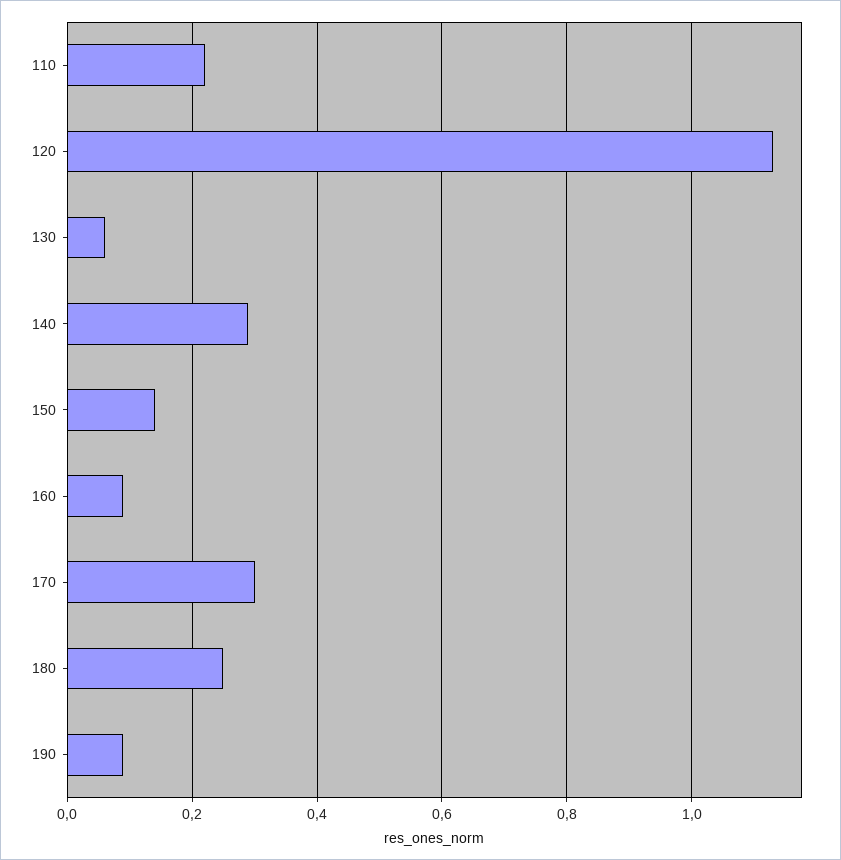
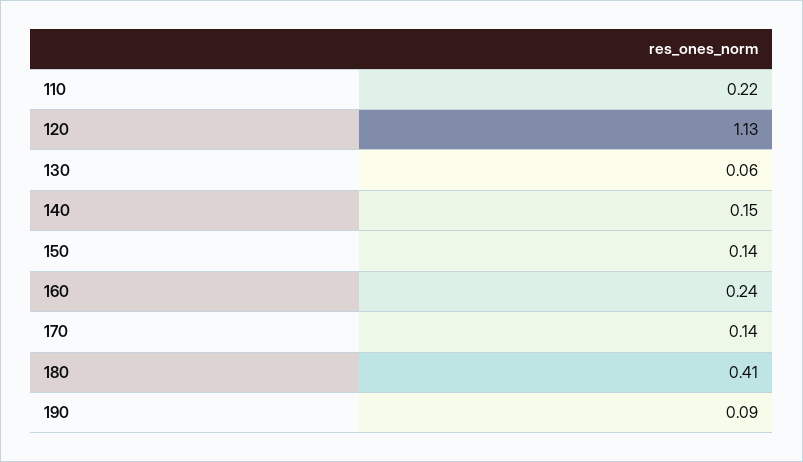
  {
    "110": 0.22,
    "120": 1.13,
    "130": 0.06,
-   "140": 0.3,
+   "140": 0.15,
    "150": 0.14,
-   "160": 0.1,
+   "160": 0.24,
-   "170": 0.3,
+   "170": 0.14,
-   "180": 0.25,
+   "180": 0.41,
    "190": 0.09
  }

